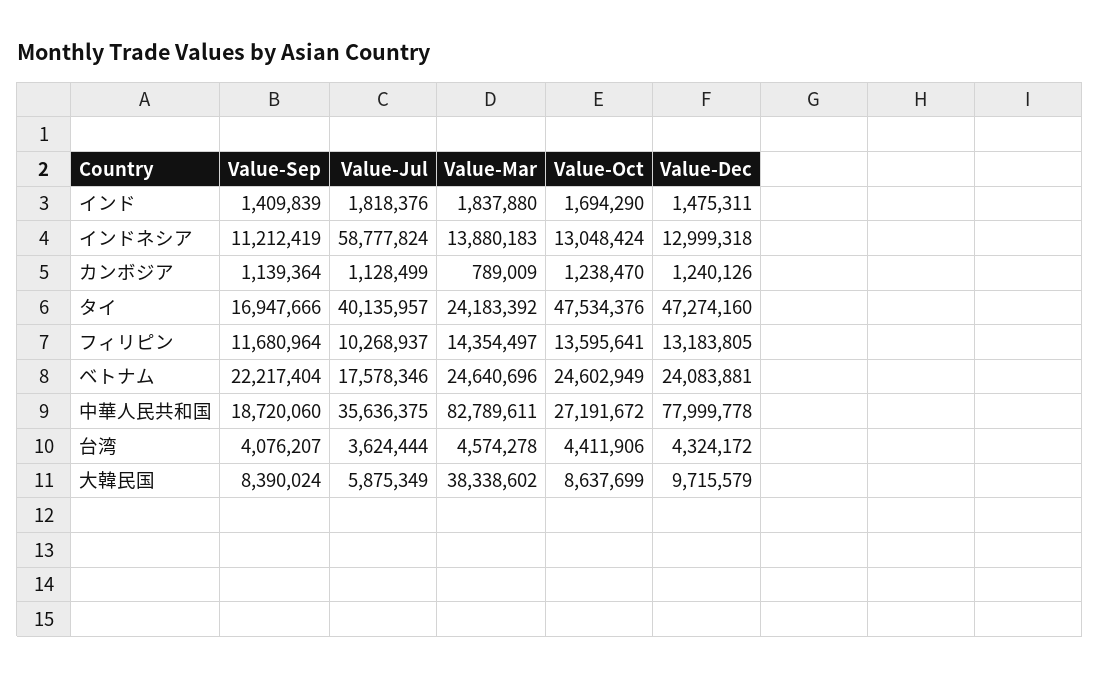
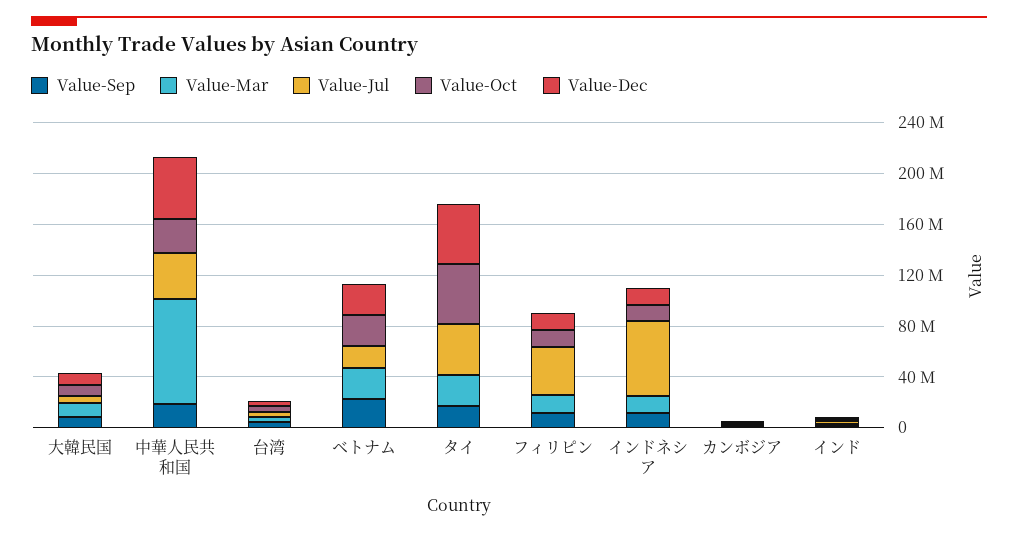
  {
    "Value-Sep": {
      "インド": 1409839,
      "インドネシア": 11212419,
      "カンボジア": 1139364,
      "タイ": 16947666,
      "フィリピン": 11680964,
      "ベトナム": 22217404,
      "中華人民共和国": 18720060,
      "台湾": 4076207,
      "大韓民国": 8390024
    },
    "Value-Jul": {
      "インド": 1818376,
      "インドネシア": 58777824,
      "カンボジア": 1128499,
      "タイ": 40135957,
-     "フィリピン": 10268937,
+     "フィリピン": 40000000,
      "ベトナム": 17578346,
      "中華人民共和国": 35636375,
      "台湾": 3624444,
      "大韓民国": 5875349
    },
    "Value-Mar": {
      "インド": 1837880,
      "インドネシア": 13880183,
      "カンボジア": 789009,
      "タイ": 24183392,
      "フィリピン": 14354497,
      "ベトナム": 24640696,
      "中華人民共和国": 82789611,
      "台湾": 4574278,
-     "大韓民国": 38338602
+     "大韓民国": 10000000
    },
    "Value-Oct": {
      "インド": 1694290,
      "インドネシア": 13048424,
      "カンボジア": 1238470,
      "タイ": 47534376,
      "フィリピン": 13595641,
      "ベトナム": 24602949,
      "中華人民共和国": 27191672,
      "台湾": 4411906,
      "大韓民国": 8637699
    },
    "Value-Dec": {
      "インド": 1475311,
      "インドネシア": 12999318,
      "カンボジア": 1240126,
      "タイ": 47274160,
      "フィリピン": 13183805,
      "ベトナム": 24083881,
-     "中華人民共和国": 77999778,
+     "中華人民共和国": 50000000,
      "台湾": 4324172,
      "大韓民国": 9715579
    }
  }

